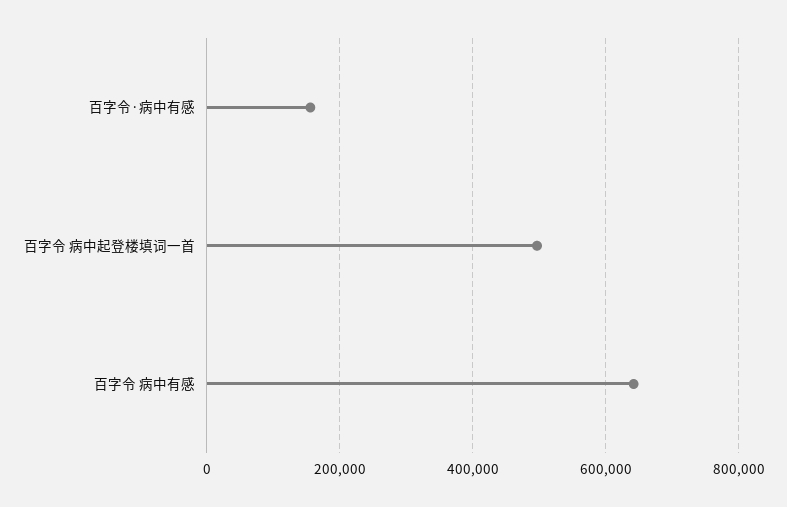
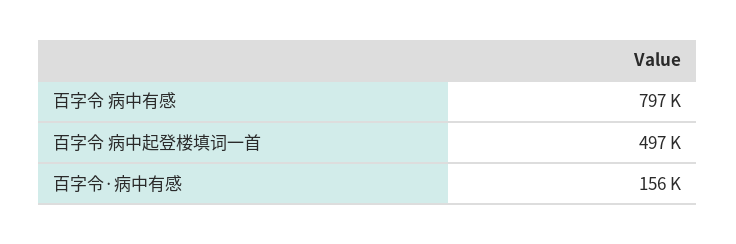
  {
    "百字令·病中有感": 156000,
    "百字令 病中起登楼填词一首": 497000,
-   "百字令 病中有感": 640000
+   "百字令 病中有感": 797000
  }

